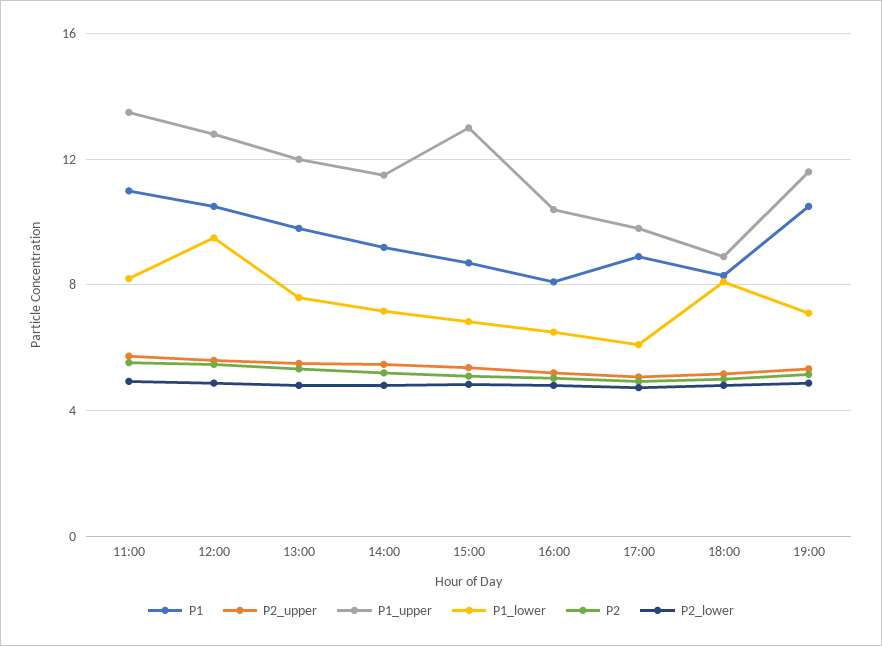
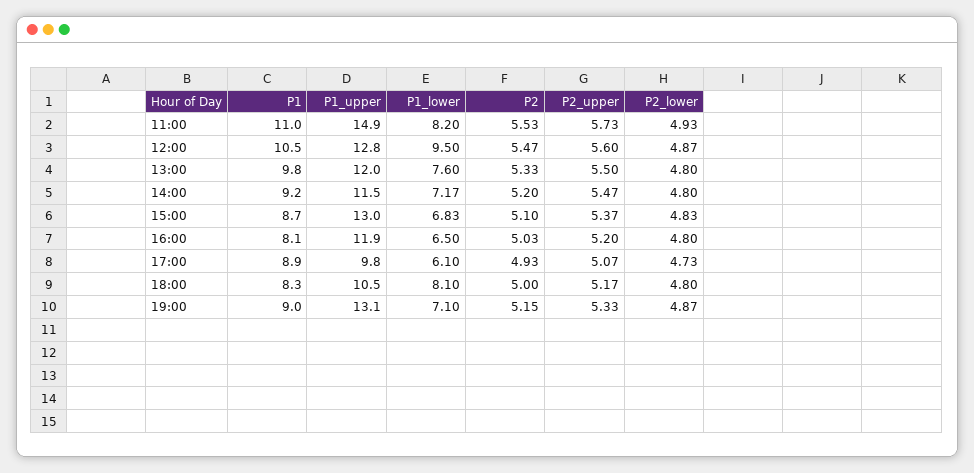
  {
    "P1": {
      "11:00": 11,
      "12:00": 10.5,
      "13:00": 9.8,
      "14:00": 9.2,
      "15:00": 8.7,
      "16:00": 8.1,
      "17:00": 8.9,
      "18:00": 8.3,
-     "19:00": 10.5
+     "19:00": 9
    },
    "P2_upper": {
      "11:00": 5.73,
      "12:00": 5.6,
      "13:00": 5.5,
      "14:00": 5.47,
      "15:00": 5.37,
      "16:00": 5.2,
      "17:00": 5.07,
      "18:00": 5.17,
      "19:00": 5.33
    },
    "P1_upper": {
-     "11:00": 13.5,
+     "11:00": 14.9,
      "12:00": 12.8,
      "13:00": 12,
      "14:00": 11.5,
      "15:00": 13,
-     "16:00": 10.5,
+     "16:00": 11.9,
      "17:00": 9.8,
-     "18:00": 9,
+     "18:00": 10.5,
-     "19:00": 11.5
+     "19:00": 13.1
    },
    "P1_lower": {
      "11:00": 8.2,
      "12:00": 9.5,
      "13:00": 7.6,
      "14:00": 7.17,
      "15:00": 6.83,
      "16:00": 6.5,
      "17:00": 6.1,
      "18:00": 8.1,
      "19:00": 7.1
    },
    "P2": {
      "11:00": 5.53,
      "12:00": 5.47,
      "13:00": 5.33,
      "14:00": 5.2,
      "15:00": 5.1,
      "16:00": 5.03,
      "17:00": 4.93,
      "18:00": 5,
      "19:00": 5.15
    },
    "P2_lower": {
      "11:00": 4.93,
      "12:00": 4.87,
      "13:00": 4.8,
      "14:00": 4.8,
      "15:00": 4.83,
      "16:00": 4.8,
      "17:00": 4.73,
      "18:00": 4.8,
      "19:00": 4.87
    }
  }

